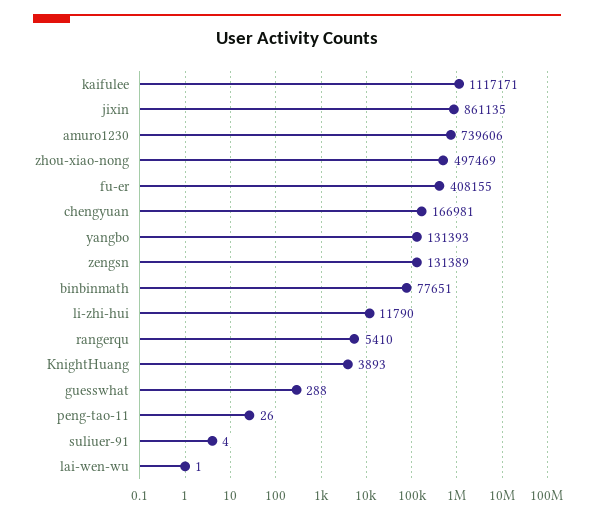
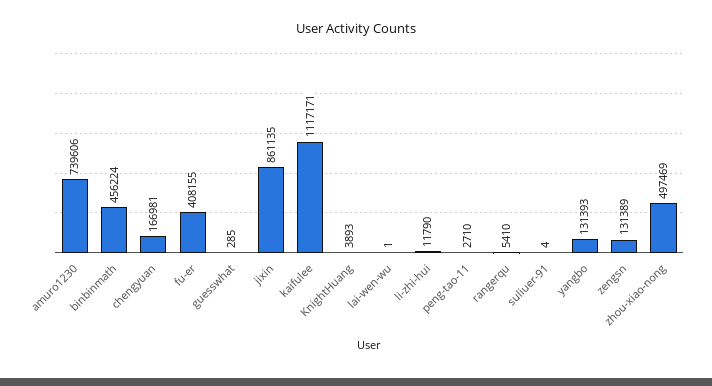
  {
    "kaifulee": 1117171,
    "jixin": 861135,
    "amuro1230": 739606,
    "zhou-xiao-nong": 497469,
    "fu-er": 408155,
    "chengyuan": 166981,
    "yangbo": 131393,
    "zengsn": 131389,
-   "binbinmath": 77651,
+   "binbinmath": 456224,
    "li-zhi-hui": 11790,
    "rangerqu": 5410,
    "KnightHuang": 3893,
-   "guesswhat": 288,
+   "guesswhat": 285,
-   "peng-tao-11": 26,
+   "peng-tao-11": 2710,
    "suliuer-91": 4,
    "lai-wen-wu": 1
  }

